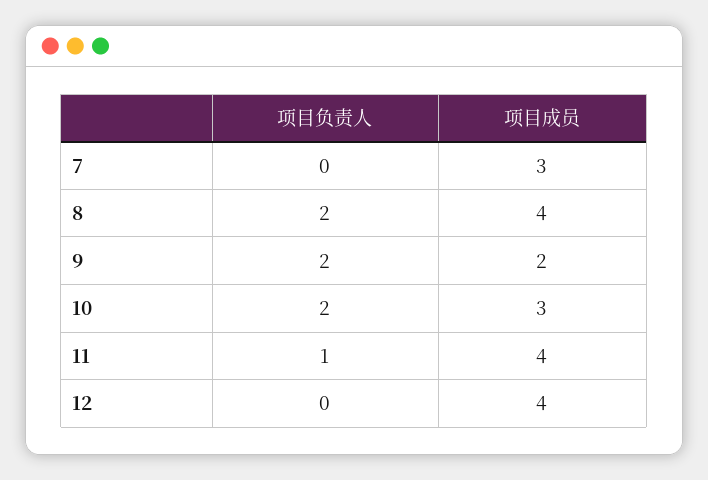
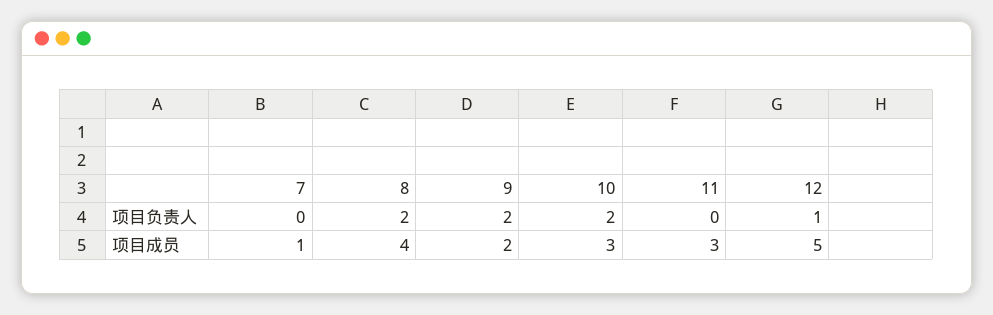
  {
    "项目负责人": {
      "7": 0,
      "8": 2,
      "9": 2,
      "10": 2,
-     "11": 1,
+     "11": 0,
-     "12": 0
+     "12": 1
    },
    "项目成员": {
-     "7": 3,
+     "7": 1,
      "8": 4,
      "9": 2,
      "10": 3,
-     "11": 4,
+     "11": 3,
-     "12": 4
+     "12": 5
    }
  }

